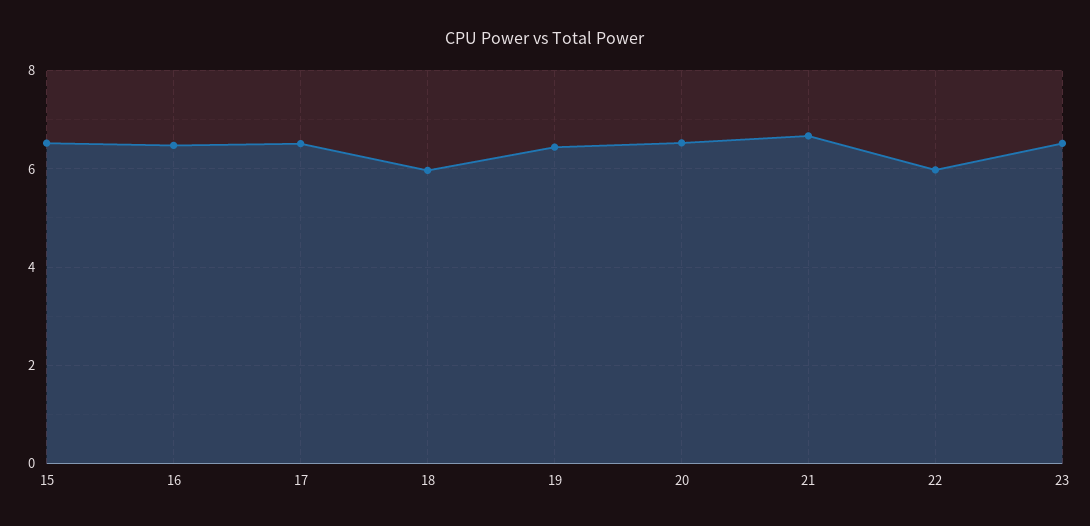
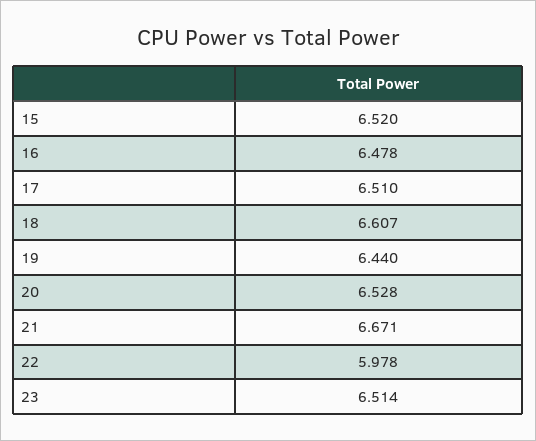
  {
    "15": 6.52,
    "16": 6.478,
    "17": 6.51,
-   "18": 6,
+   "18": 6.607,
    "19": 6.44,
    "20": 6.528,
    "21": 6.671,
    "22": 5.978,
    "23": 6.514
  }

